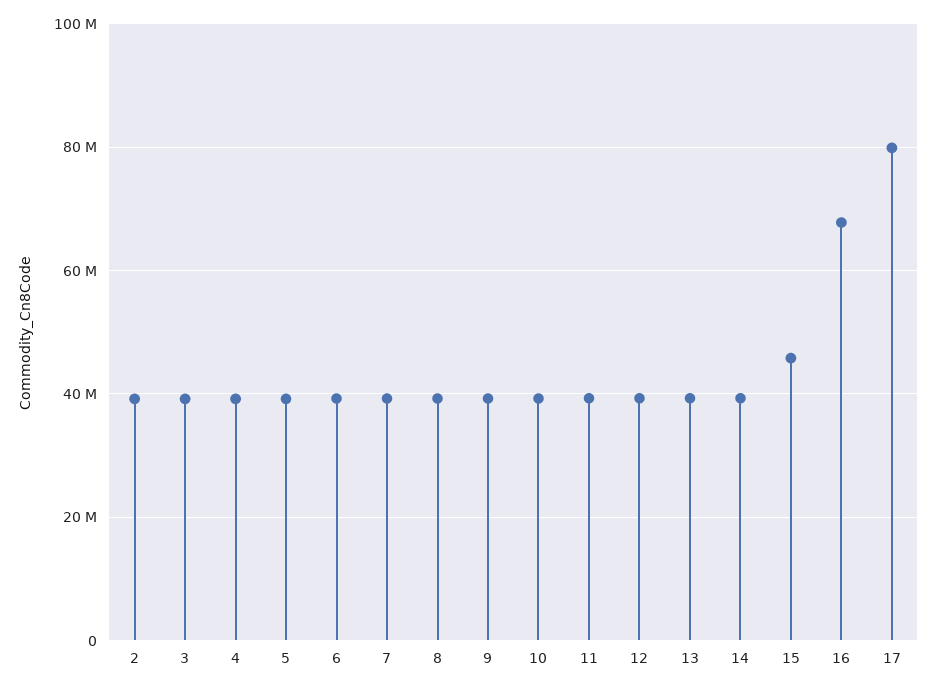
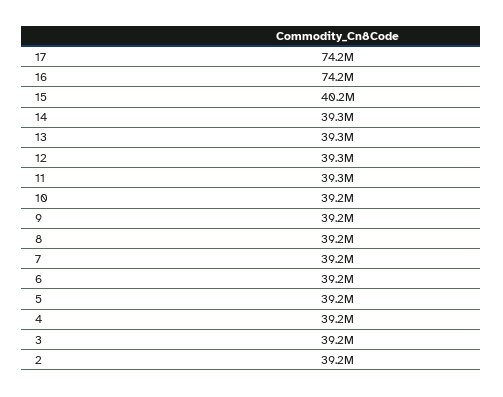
  {
    "2": 39200000,
    "3": 39200000,
    "4": 39200000,
    "5": 39200000,
    "6": 39200000,
    "7": 39200000,
    "8": 39200000,
    "9": 39200000,
    "10": 39200000,
    "11": 39300000,
    "12": 39300000,
    "13": 39300000,
    "14": 39300000,
-   "15": 46000000,
+   "15": 40200000,
-   "16": 68000000,
+   "16": 74200000,
-   "17": 80000000
+   "17": 74200000
  }

